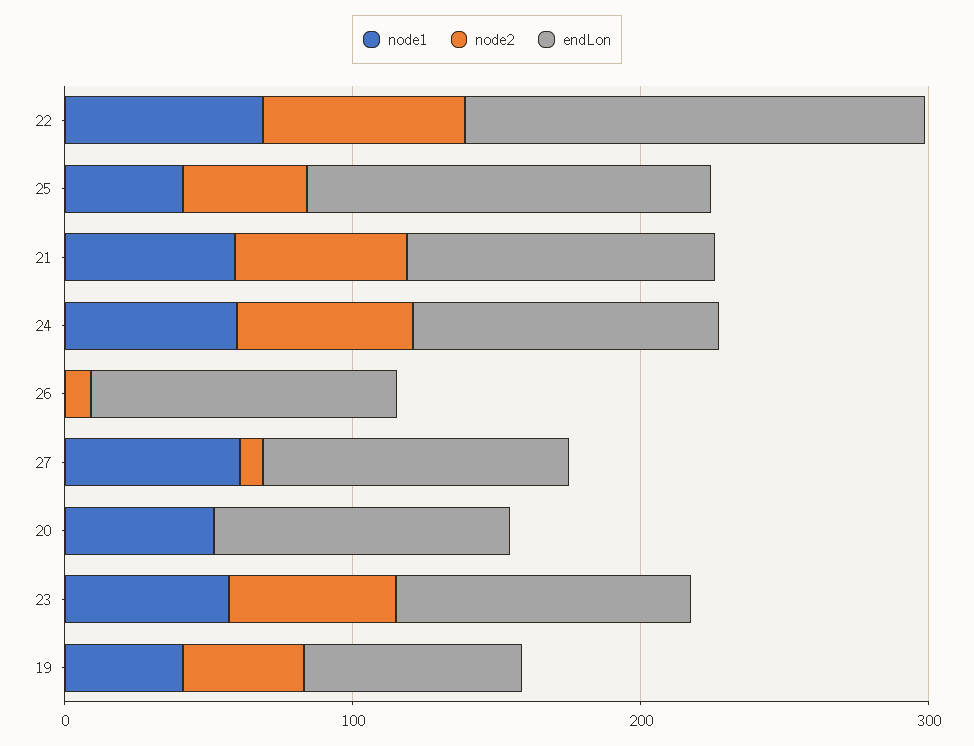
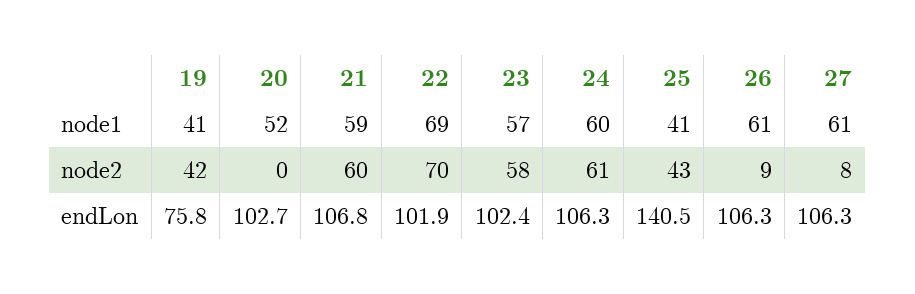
  {
    "node1": {
      "22": 69,
      "25": 41,
      "21": 59,
      "24": 60,
-     "26": 0,
+     "26": 61,
      "27": 61,
      "20": 52,
      "23": 57,
      "19": 41
    },
    "node2": {
      "22": 70,
      "25": 43,
      "21": 60,
      "24": 61,
      "26": 9,
      "27": 8,
      "20": 0,
      "23": 58,
      "19": 42
    },
    "endLon": {
-     "22": 160,
+     "22": 101.9,
      "25": 140.5,
      "21": 106.8,
      "24": 106.3,
      "26": 106.3,
      "27": 106.3,
      "20": 102.7,
      "23": 102.4,
      "19": 75.8
    }
  }

